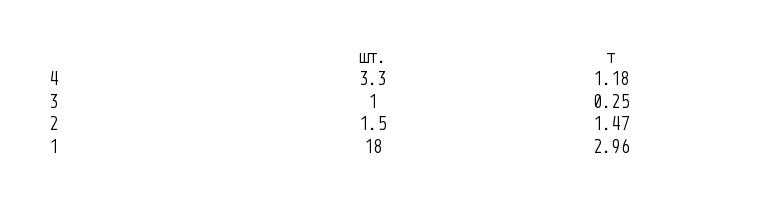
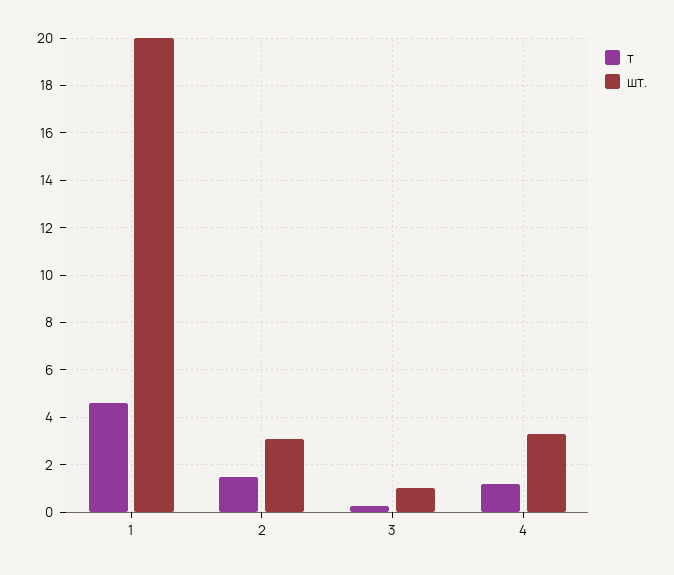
  {
    "шт.": {
      "4": 3.3,
      "3": 1,
-     "2": 1.5,
+     "2": 3,
-     "1": 18
+     "1": 20
    },
    "т": {
      "4": 1.18,
      "3": 0.25,
      "2": 1.47,
-     "1": 2.96
+     "1": 4.5
    }
  }

